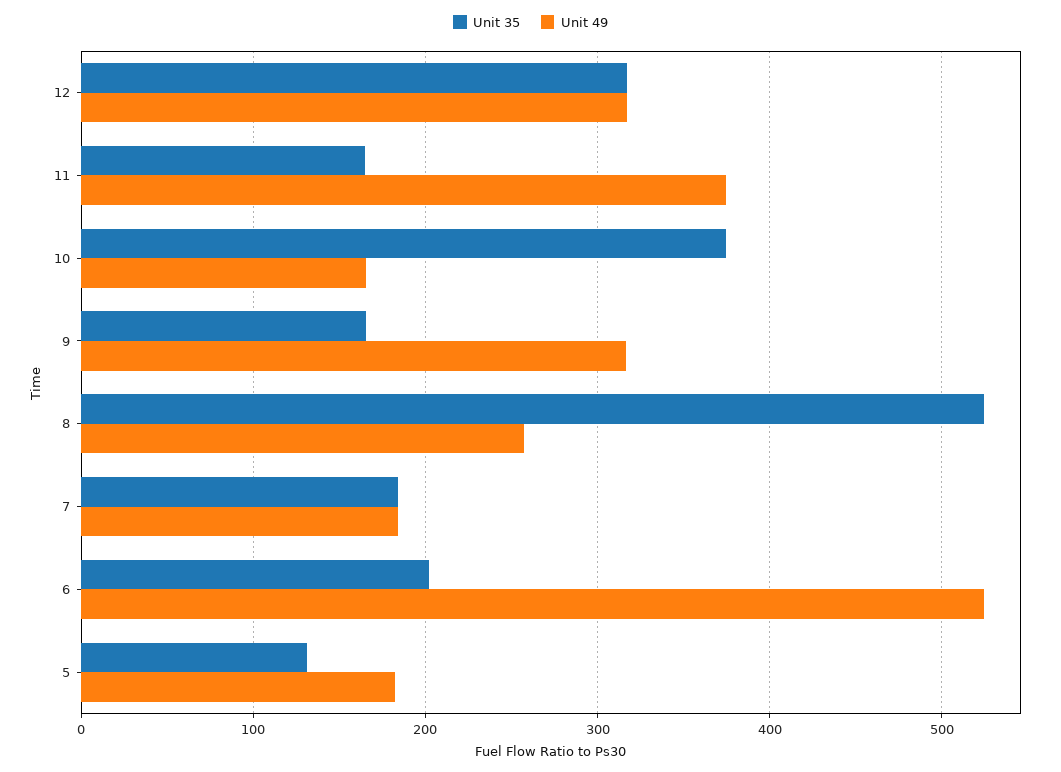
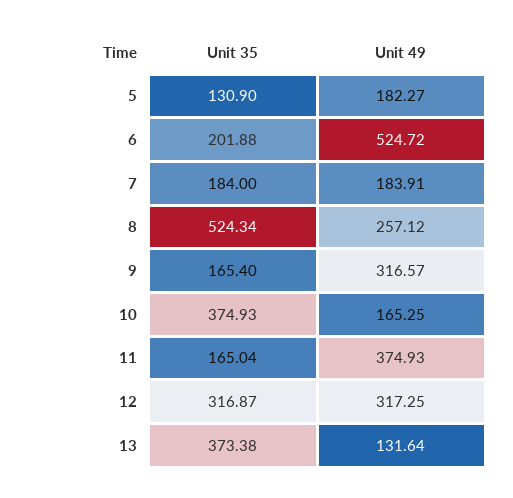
  {
    "Unit 35": {
      "12": 316.87,
      "11": 165.04,
      "10": 374.93,
      "9": 165.4,
      "8": 524.34,
      "7": 184,
      "6": 201.88,
-     "5": 130.9
+     "5": 130.9,
+     "13": 373.38
    },
    "Unit 49": {
      "12": 317.25,
      "11": 374.93,
      "10": 165.25,
      "9": 316.57,
      "8": 257.12,
      "7": 183.91,
      "6": 524.72,
-     "5": 182.27
+     "5": 182.27,
+     "13": 131.64
    }
  }

